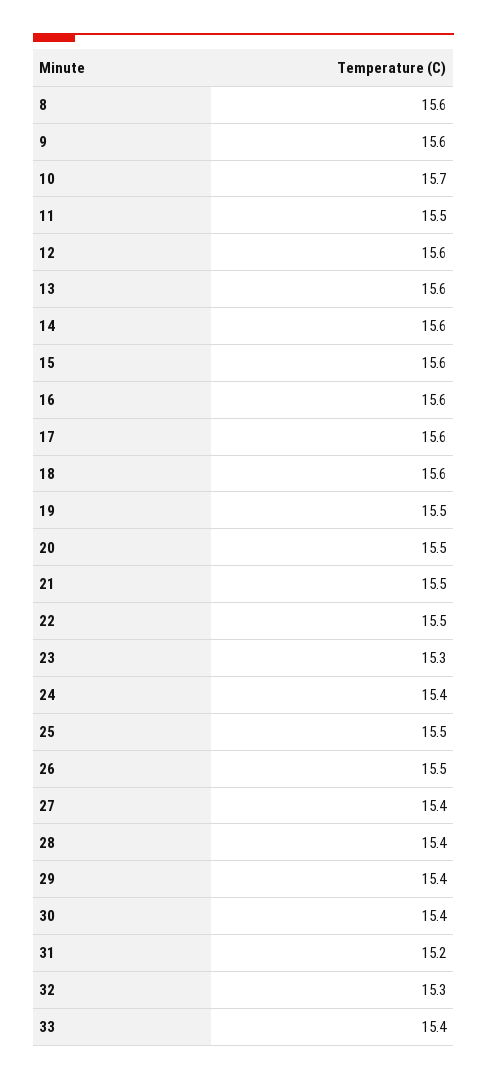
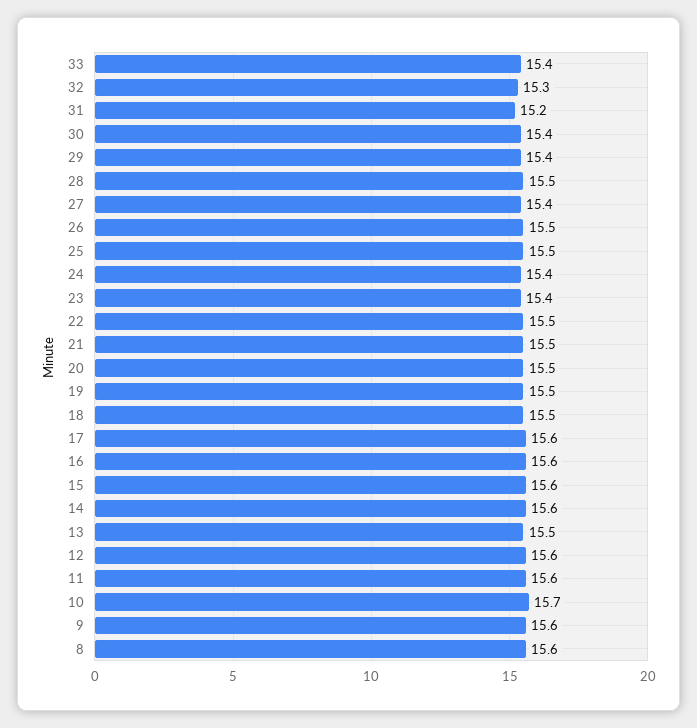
  {
    "8": 15.6,
    "9": 15.6,
    "10": 15.7,
-   "11": 15.5,
+   "11": 15.6,
    "12": 15.6,
-   "13": 15.6,
+   "13": 15.5,
    "14": 15.6,
    "15": 15.6,
    "16": 15.6,
    "17": 15.6,
-   "18": 15.6,
+   "18": 15.5,
    "19": 15.5,
    "20": 15.5,
    "21": 15.5,
    "22": 15.5,
-   "23": 15.3,
+   "23": 15.4,
    "24": 15.4,
    "25": 15.5,
    "26": 15.5,
    "27": 15.4,
-   "28": 15.4,
+   "28": 15.5,
    "29": 15.4,
    "30": 15.4,
    "31": 15.2,
    "32": 15.3,
    "33": 15.4
  }

